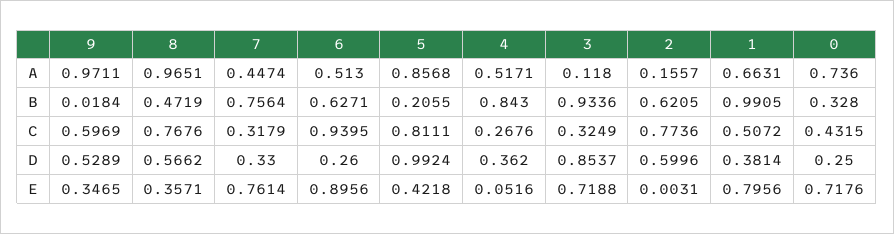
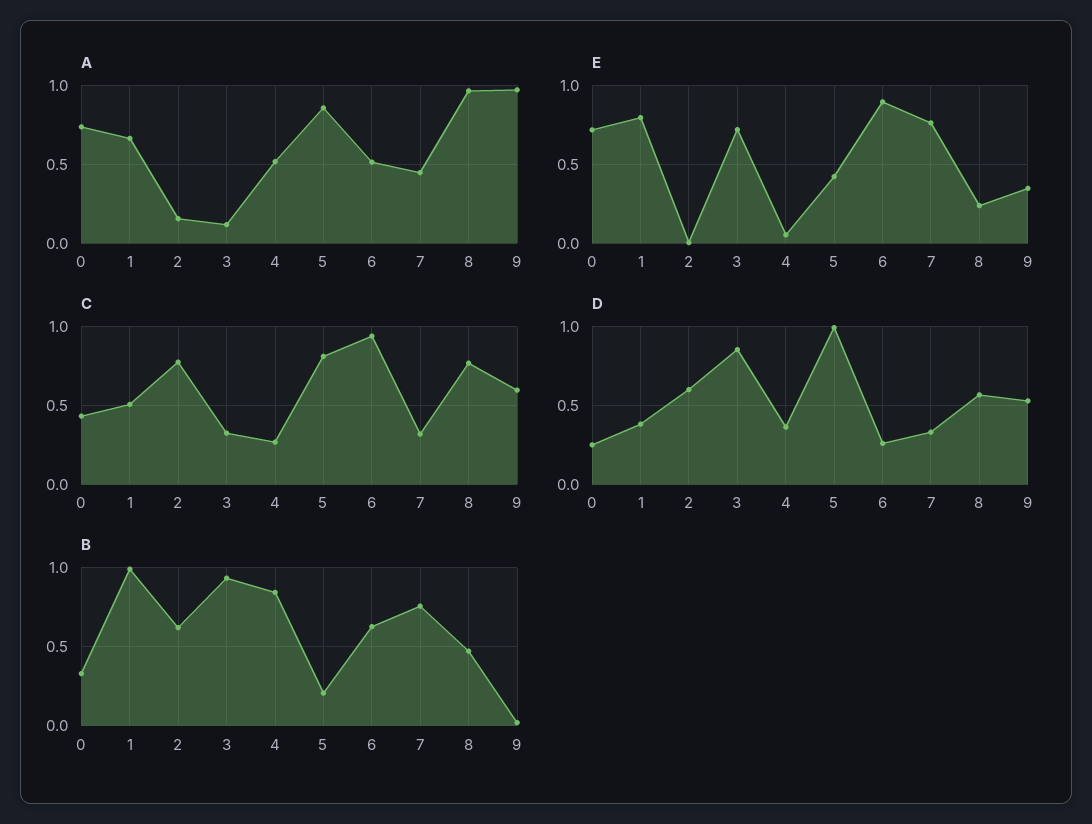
  {
    "A": {
      "9": 0.9711,
      "8": 0.9651,
      "7": 0.4474,
      "6": 0.513,
      "5": 0.8568,
      "4": 0.5171,
      "3": 0.118,
      "2": 0.1557,
      "1": 0.6631,
      "0": 0.736
    },
    "B": {
      "9": 0.0184,
      "8": 0.4719,
      "7": 0.7564,
      "6": 0.6271,
      "5": 0.2055,
      "4": 0.843,
      "3": 0.9336,
      "2": 0.6205,
      "1": 0.9905,
      "0": 0.328
    },
    "C": {
      "9": 0.5969,
      "8": 0.7676,
      "7": 0.3179,
      "6": 0.9395,
      "5": 0.8111,
      "4": 0.2676,
      "3": 0.3249,
      "2": 0.7736,
      "1": 0.5072,
      "0": 0.4315
    },
    "D": {
      "9": 0.5289,
      "8": 0.5662,
      "7": 0.33,
      "6": 0.26,
      "5": 0.9924,
      "4": 0.362,
      "3": 0.8537,
      "2": 0.5996,
      "1": 0.3814,
      "0": 0.25
    },
    "E": {
      "9": 0.3465,
-     "8": 0.3571,
+     "8": 0.25,
      "7": 0.7614,
      "6": 0.8956,
      "5": 0.4218,
      "4": 0.0516,
      "3": 0.7188,
      "2": 0.0031,
      "1": 0.7956,
      "0": 0.7176
    }
  }

